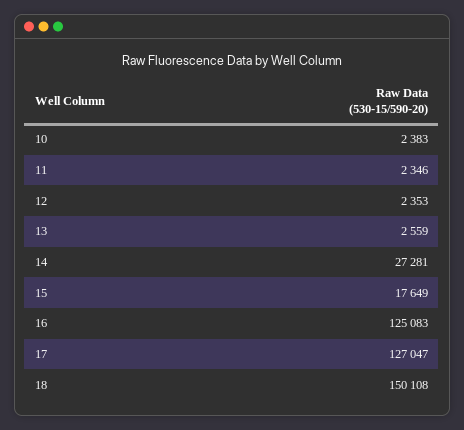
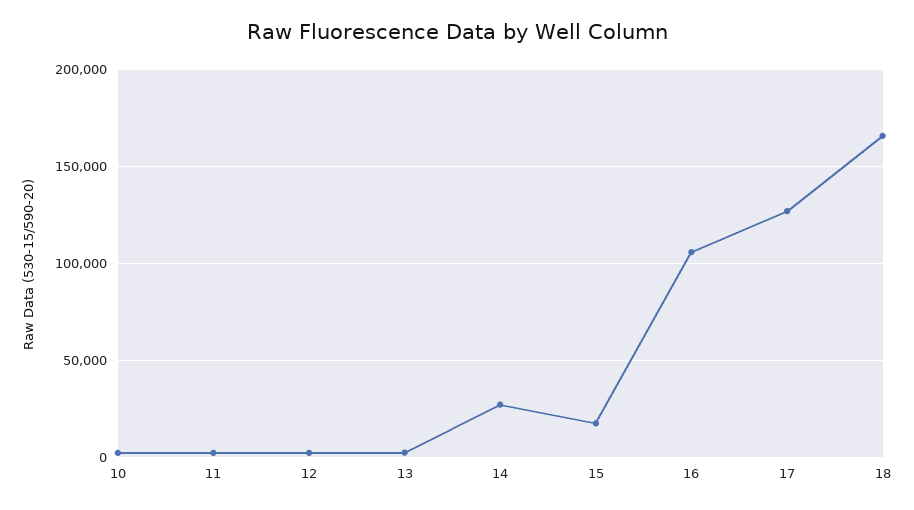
  {
    "10": 2383,
    "11": 2346,
    "12": 2353,
    "13": 2559,
    "14": 27281,
    "15": 17649,
-   "16": 125083,
+   "16": 105000,
    "17": 127047,
-   "18": 150108
+   "18": 165000
  }

